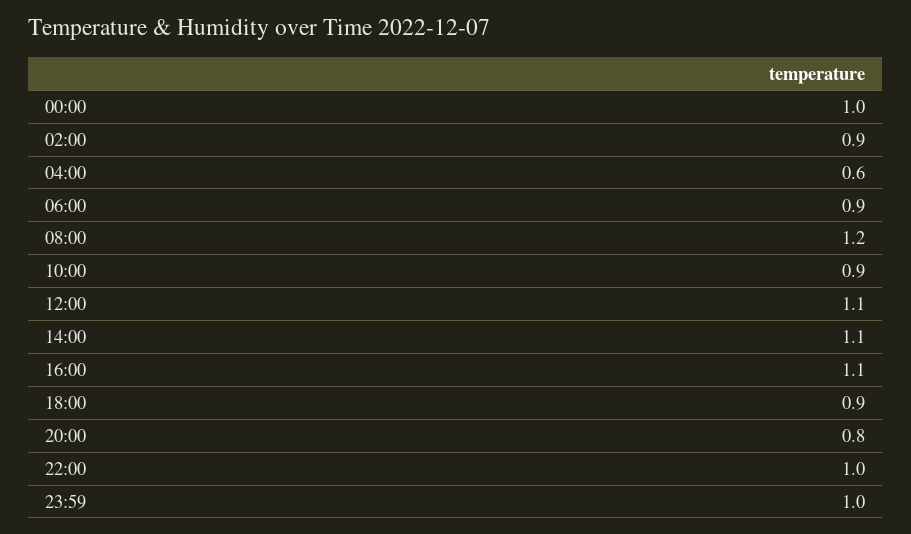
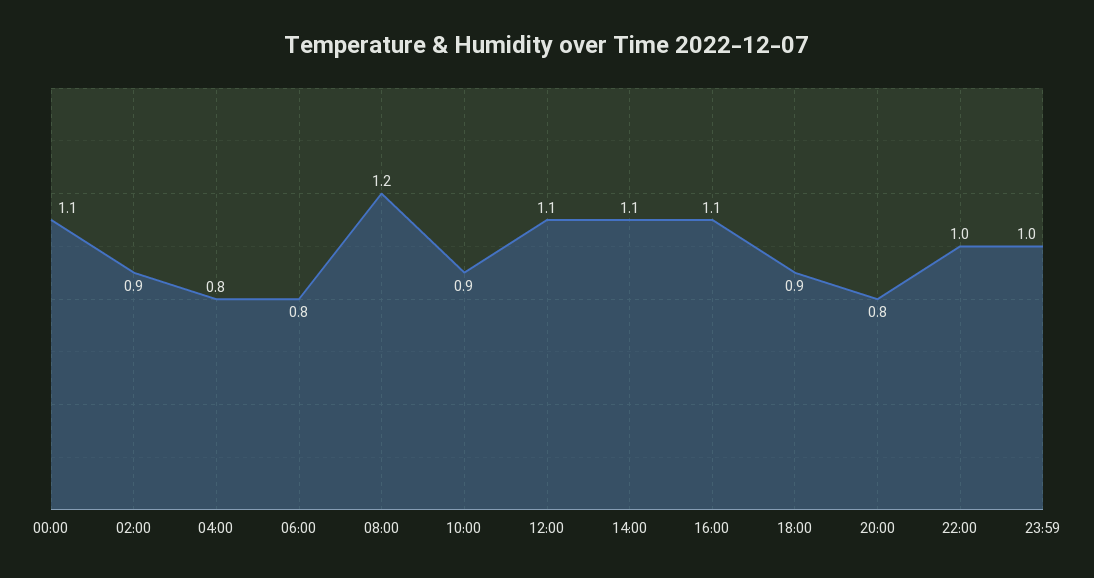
  {
-   "00:00": 1,
+   "00:00": 1.1,
    "02:00": 0.9,
-   "04:00": 0.6,
+   "04:00": 0.8,
-   "06:00": 0.9,
+   "06:00": 0.8,
    "08:00": 1.2,
    "10:00": 0.9,
    "12:00": 1.1,
    "14:00": 1.1,
    "16:00": 1.1,
    "18:00": 0.9,
    "20:00": 0.8,
    "22:00": 1,
    "23:59": 1
  }

